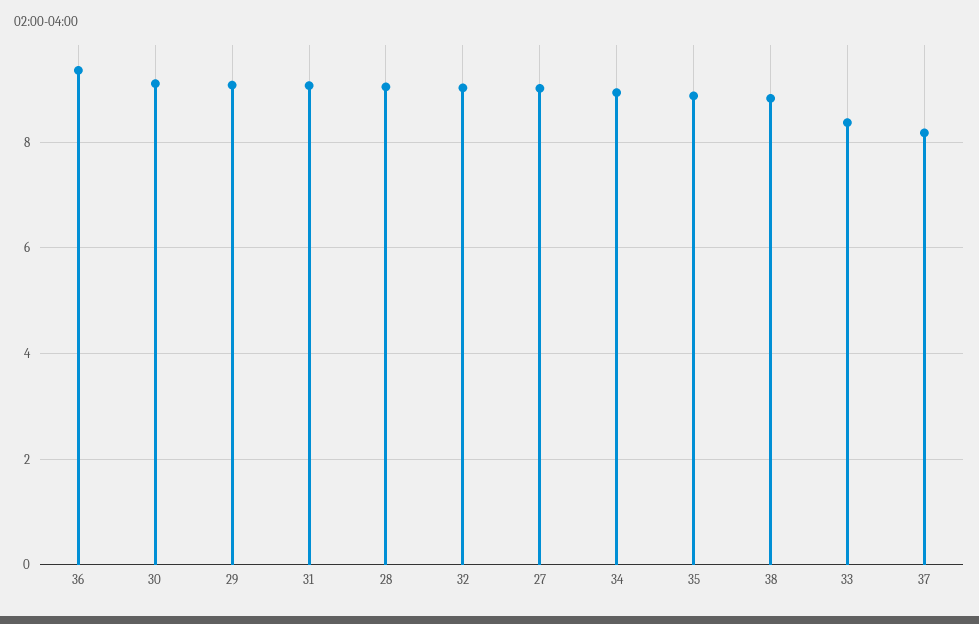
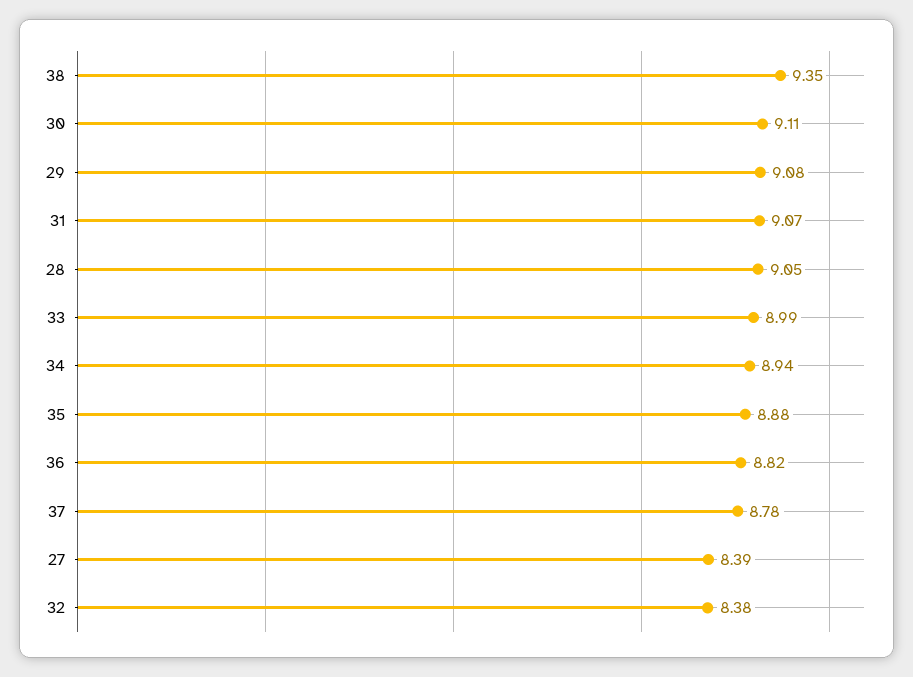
  {
-   "36": 9.4,
+   "36": 8.82,
    "30": 9.11,
    "29": 9.08,
    "31": 9.07,
    "28": 9.05,
-   "32": 9,
+   "32": 8.38,
-   "27": 9,
+   "27": 8.39,
    "34": 8.94,
    "35": 8.88,
-   "38": 8.8,
+   "38": 9.35,
-   "33": 8.4,
+   "33": 8.99,
-   "37": 8.2
+   "37": 8.78
  }

